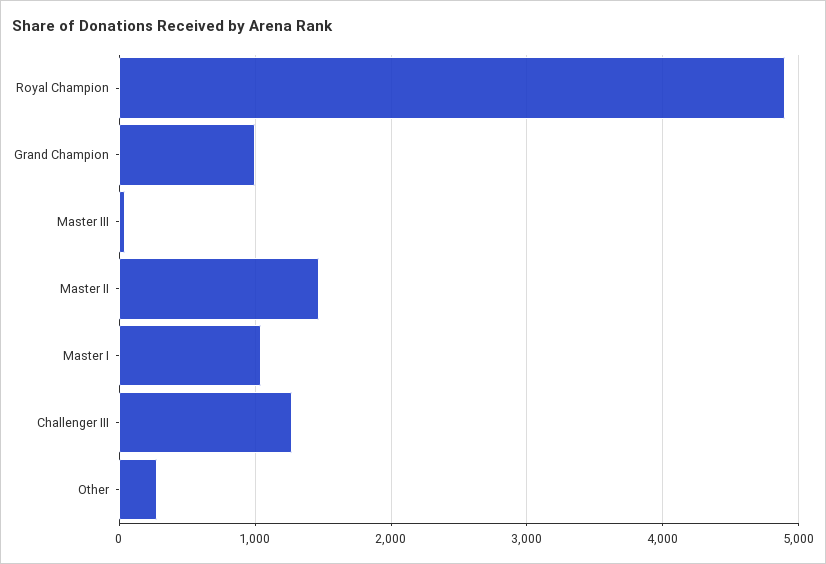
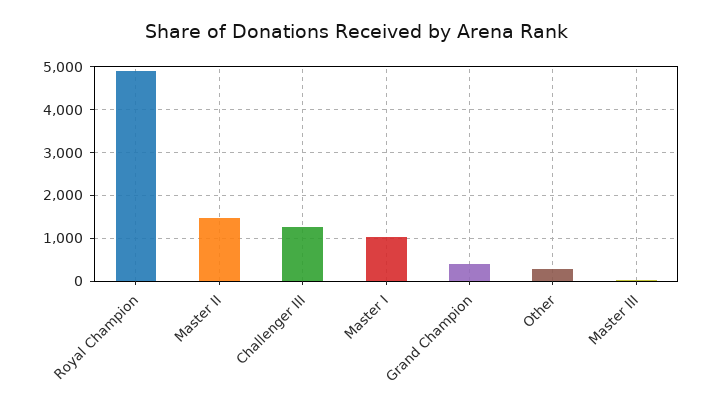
  {
    "Royal Champion": 4900,
-   "Grand Champion": 1000,
+   "Grand Champion": 400,
    "Master III": 0,
    "Master II": 1500,
    "Master I": 1000,
    "Challenger III": 1300,
    "Other": 300
  }

